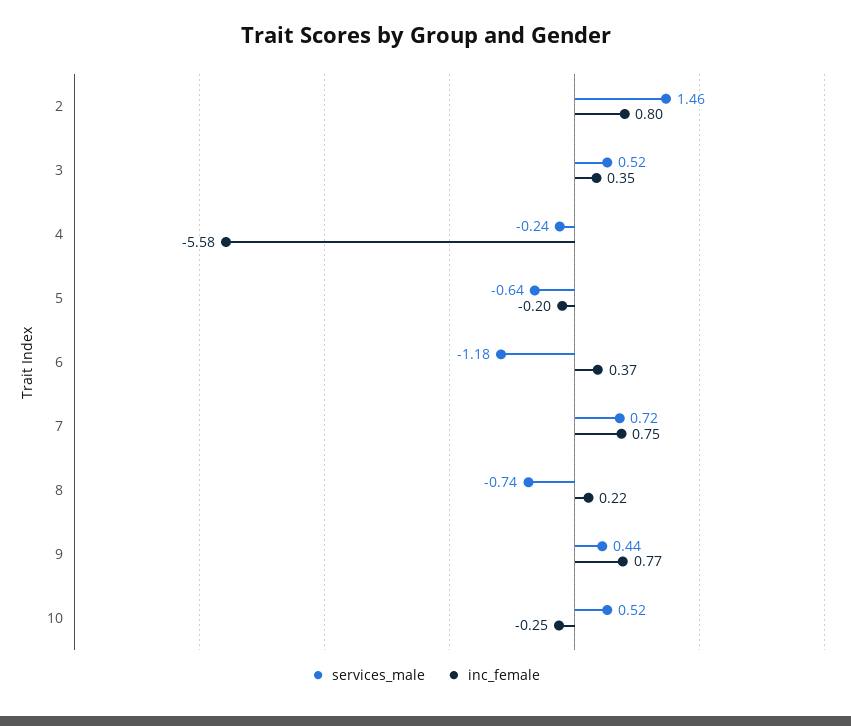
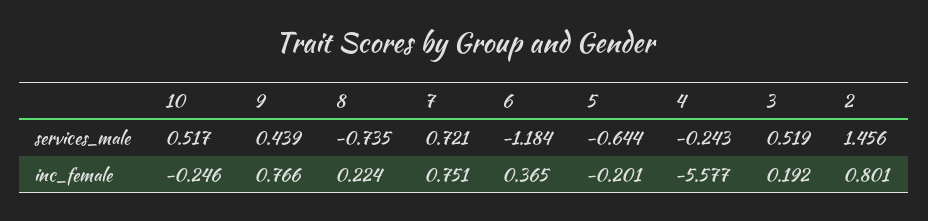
  {
    "services_male": {
      "2": 1.456,
      "3": 0.519,
      "4": -0.243,
      "5": -0.644,
      "6": -1.184,
      "7": 0.721,
      "8": -0.735,
      "9": 0.439,
      "10": 0.517
    },
    "inc_female": {
      "2": 0.801,
-     "3": 0.35,
+     "3": 0.192,
      "4": -5.577,
      "5": -0.201,
      "6": 0.365,
      "7": 0.751,
      "8": 0.224,
      "9": 0.766,
      "10": -0.246
    }
  }

